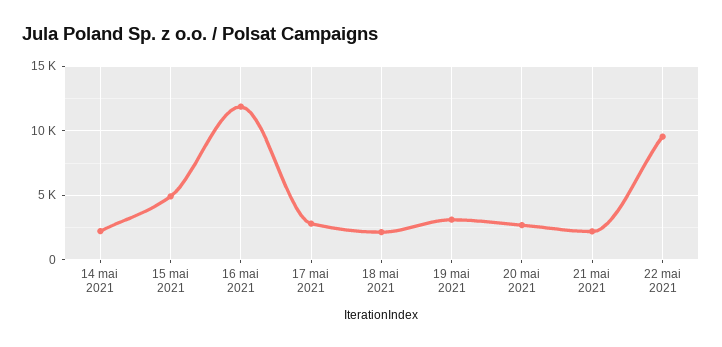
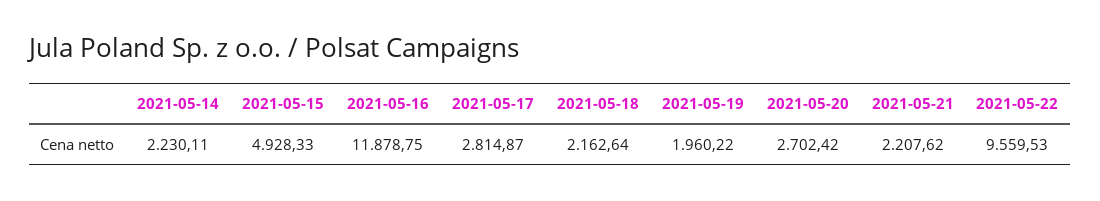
  {
    "14 mai 2021": 2230.11,
    "15 mai 2021": 4928.33,
    "16 mai 2021": 11878.75,
    "17 mai 2021": 2814.87,
    "18 mai 2021": 2162.64,
-   "19 mai 2021": 3000,
+   "19 mai 2021": 1960.22,
    "20 mai 2021": 2702.42,
    "21 mai 2021": 2207.62,
    "22 mai 2021": 9559.53
  }

